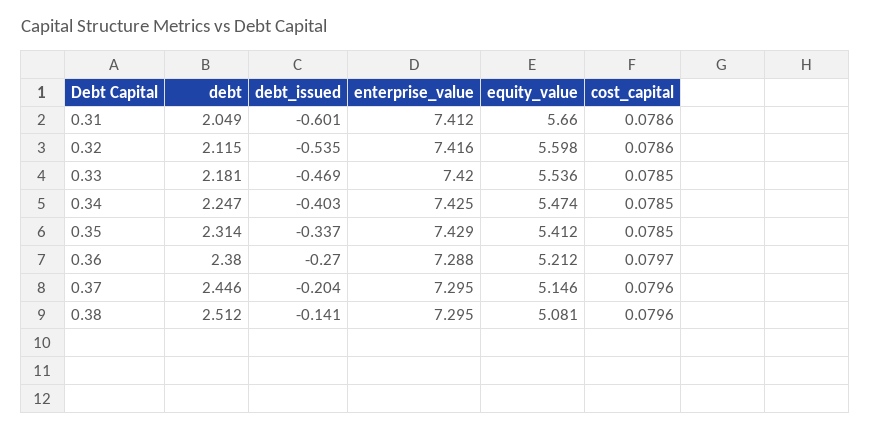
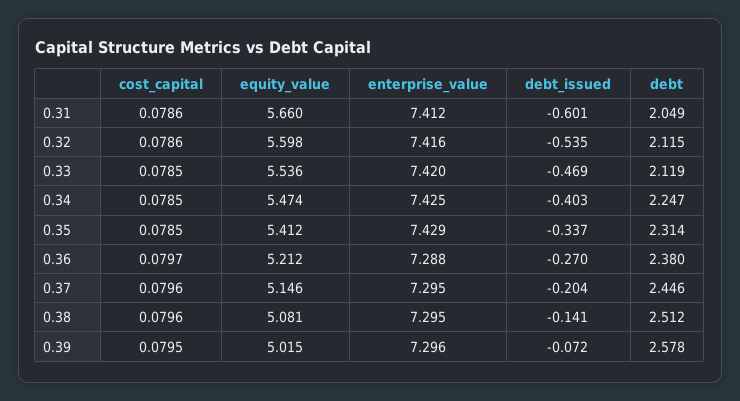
  {
    "debt": {
      "0.31": 2.049,
      "0.32": 2.115,
-     "0.33": 2.181,
+     "0.33": 2.119,
      "0.34": 2.247,
      "0.35": 2.314,
      "0.36": 2.38,
      "0.37": 2.446,
-     "0.38": 2.512
+     "0.38": 2.512,
+     "0.39": 2.578
    },
    "debt_issued": {
      "0.31": -0.601,
      "0.32": -0.535,
      "0.33": -0.469,
      "0.34": -0.403,
      "0.35": -0.337,
      "0.36": -0.27,
      "0.37": -0.204,
-     "0.38": -0.141
+     "0.38": -0.141,
+     "0.39": -0.072
    },
    "enterprise_value": {
      "0.31": 7.412,
      "0.32": 7.416,
      "0.33": 7.42,
      "0.34": 7.425,
      "0.35": 7.429,
      "0.36": 7.288,
      "0.37": 7.295,
-     "0.38": 7.295
+     "0.38": 7.295,
+     "0.39": 7.296
    },
    "equity_value": {
      "0.31": 5.66,
      "0.32": 5.598,
      "0.33": 5.536,
      "0.34": 5.474,
      "0.35": 5.412,
      "0.36": 5.212,
      "0.37": 5.146,
-     "0.38": 5.081
+     "0.38": 5.081,
+     "0.39": 5.015
    },
    "cost_capital": {
      "0.31": 0.0786,
      "0.32": 0.0786,
      "0.33": 0.0785,
      "0.34": 0.0785,
      "0.35": 0.0785,
      "0.36": 0.0797,
      "0.37": 0.0796,
-     "0.38": 0.0796
+     "0.38": 0.0796,
+     "0.39": 0.0795
    }
  }

